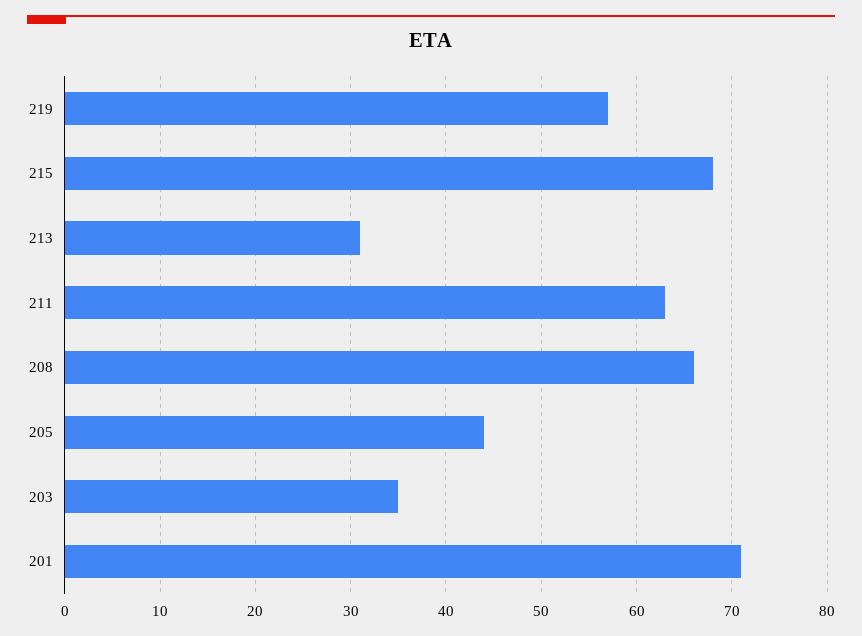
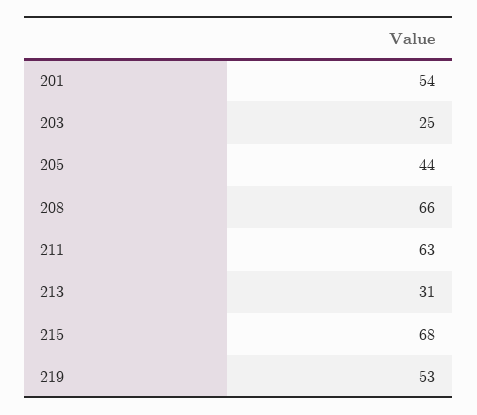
  {
-   "219": 57,
+   "219": 53,
    "215": 68,
    "213": 31,
    "211": 63,
    "208": 66,
    "205": 44,
-   "203": 35,
+   "203": 25,
-   "201": 71
+   "201": 54
  }

